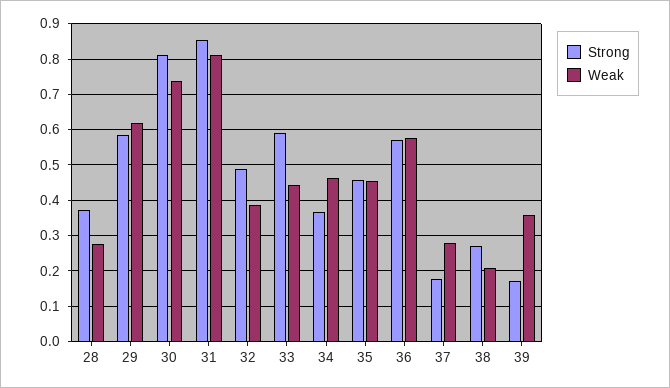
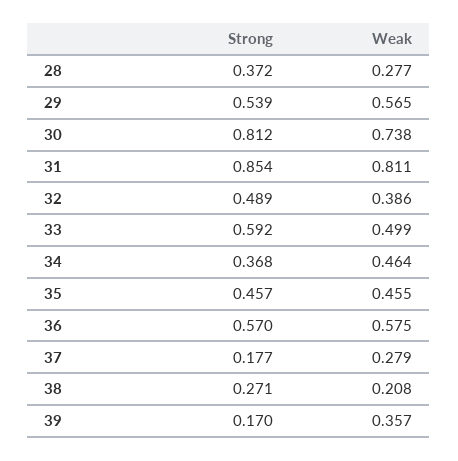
  {
    "Strong": {
      "28": 0.372,
-     "29": 0.58,
+     "29": 0.539,
      "30": 0.812,
      "31": 0.854,
      "32": 0.489,
      "33": 0.592,
      "34": 0.368,
      "35": 0.457,
      "36": 0.57,
      "37": 0.177,
      "38": 0.271,
      "39": 0.17
    },
    "Weak": {
      "28": 0.277,
-     "29": 0.62,
+     "29": 0.565,
      "30": 0.738,
      "31": 0.811,
      "32": 0.386,
-     "33": 0.44,
+     "33": 0.499,
      "34": 0.464,
      "35": 0.455,
      "36": 0.575,
      "37": 0.279,
      "38": 0.208,
      "39": 0.357
    }
  }

